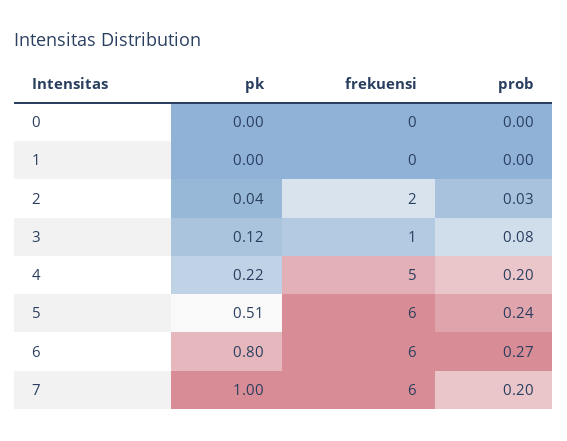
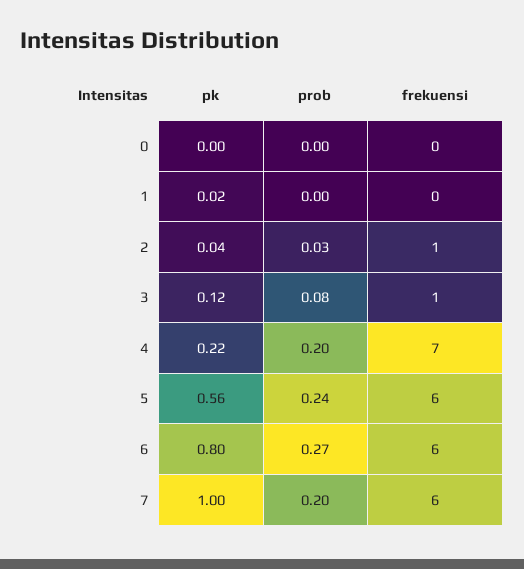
  {
    "pk": {
      "0": 0,
-     "1": 0,
+     "1": 0.02,
      "2": 0.04,
      "3": 0.12,
      "4": 0.22,
-     "5": 0.51,
+     "5": 0.56,
      "6": 0.8,
      "7": 1
    },
    "frekuensi": {
      "0": 0,
      "1": 0,
-     "2": 2,
+     "2": 1,
      "3": 1,
-     "4": 5,
+     "4": 7,
      "5": 6,
      "6": 6,
      "7": 6
    },
    "prob": {
      "0": 0,
      "1": 0,
      "2": 0.03,
      "3": 0.08,
      "4": 0.2,
      "5": 0.24,
      "6": 0.27,
      "7": 0.2
    }
  }

